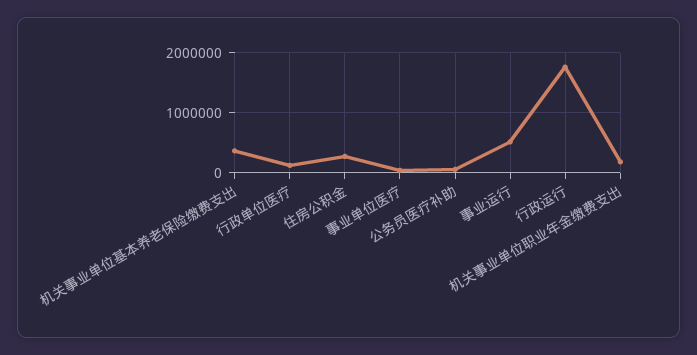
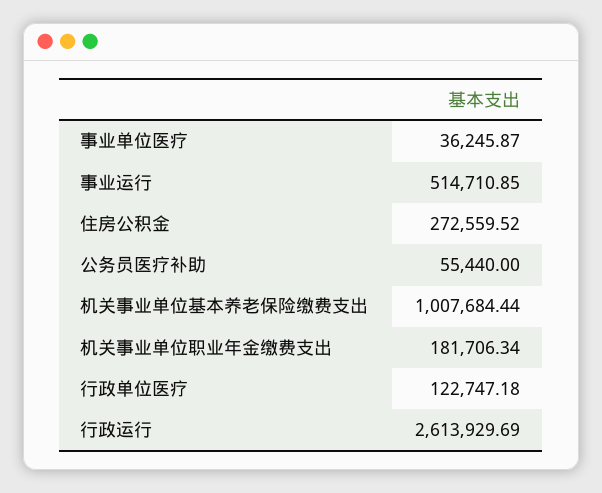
  {
-   "机关事业单位基本养老保险缴费支出": 400000,
+   "机关事业单位基本养老保险缴费支出": 1007684.44,
    "行政单位医疗": 122747.18,
    "住房公积金": 272559.52,
    "事业单位医疗": 36245.87,
    "公务员医疗补助": 55440,
    "事业运行": 514710.85,
-   "行政运行": 1800000,
+   "行政运行": 2613929.69,
    "机关事业单位职业年金缴费支出": 181706.34
  }

